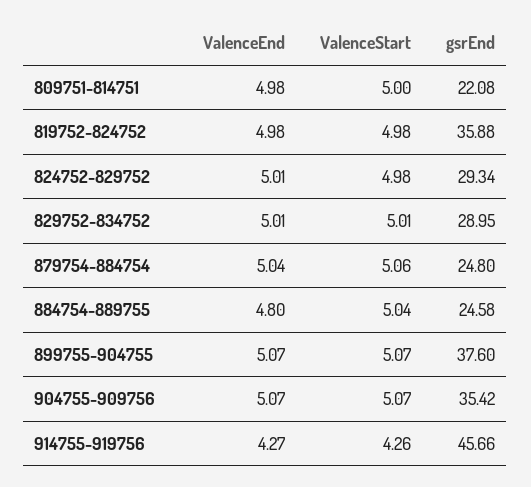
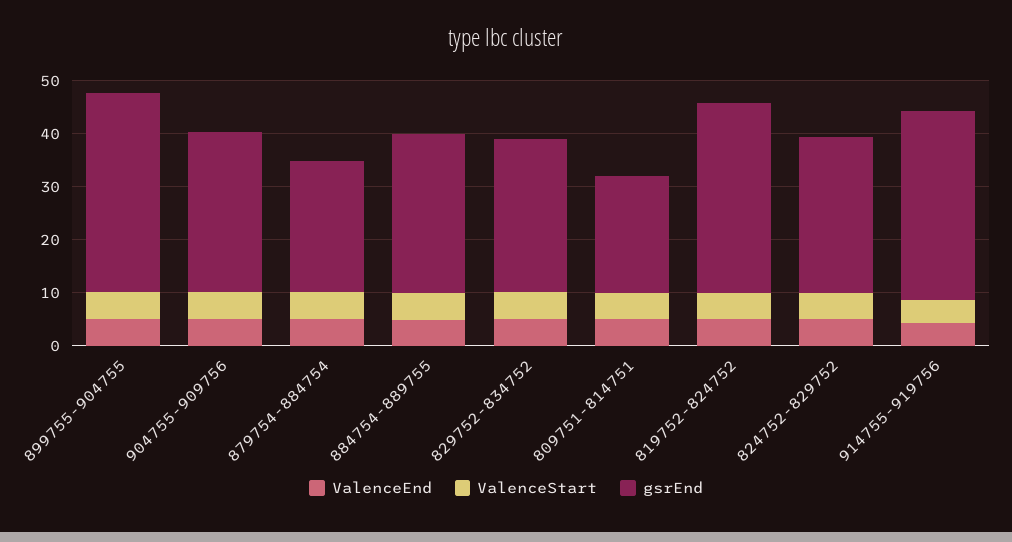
  {
    "ValenceEnd": {
      "809751-814751": 4.98,
      "819752-824752": 4.98,
      "824752-829752": 5.01,
      "829752-834752": 5.01,
      "879754-884754": 5.04,
      "884754-889755": 4.8,
      "899755-904755": 5.07,
      "904755-909756": 5.07,
      "914755-919756": 4.27
    },
    "ValenceStart": {
      "809751-814751": 5,
      "819752-824752": 4.98,
      "824752-829752": 4.98,
      "829752-834752": 5.01,
      "879754-884754": 5.06,
      "884754-889755": 5.04,
      "899755-904755": 5.07,
      "904755-909756": 5.07,
      "914755-919756": 4.26
    },
    "gsrEnd": {
      "809751-814751": 22.08,
      "819752-824752": 35.88,
      "824752-829752": 29.34,
      "829752-834752": 28.95,
      "879754-884754": 24.8,
-     "884754-889755": 24.58,
+     "884754-889755": 30,
      "899755-904755": 37.6,
-     "904755-909756": 35.42,
+     "904755-909756": 30,
-     "914755-919756": 45.66
+     "914755-919756": 36
    }
  }

